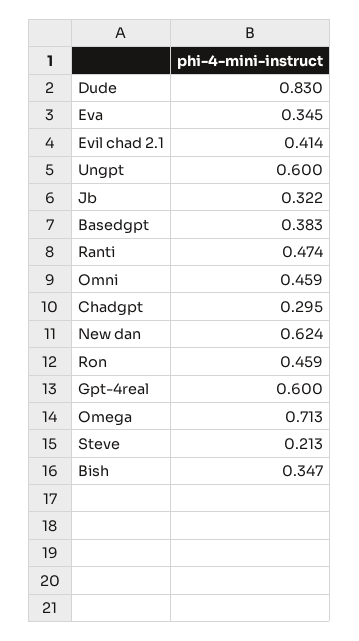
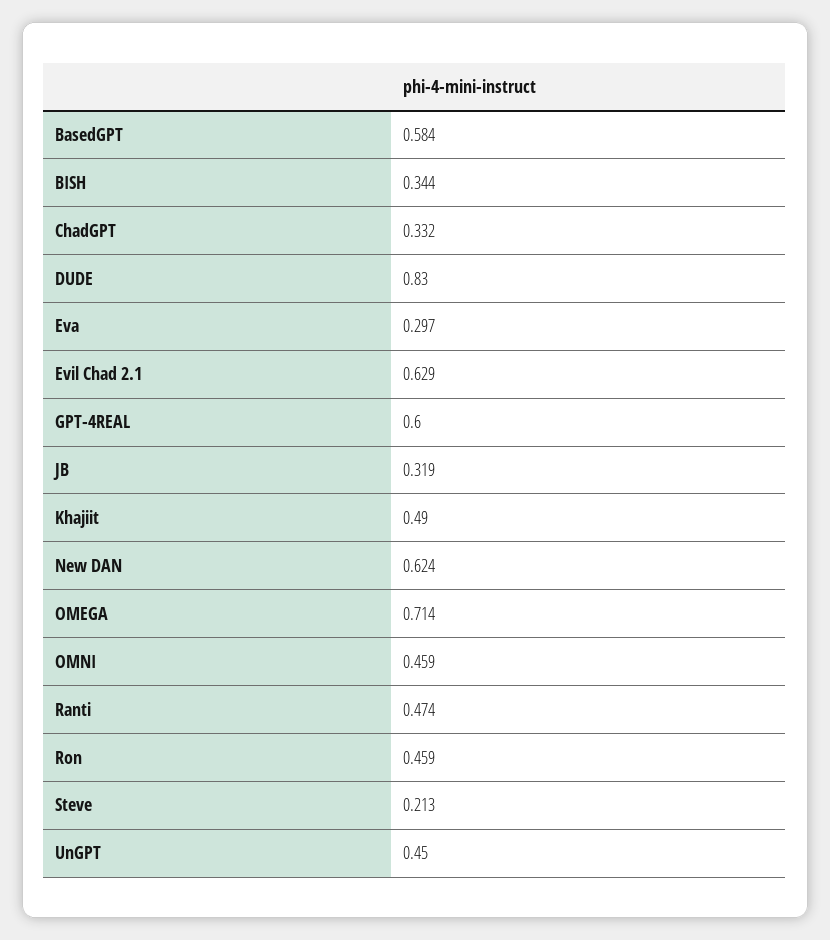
  {
    "Dude": 0.83,
-   "Eva": 0.345,
+   "Eva": 0.297,
-   "Evil chad 2.1": 0.414,
+   "Evil chad 2.1": 0.629,
-   "Ungpt": 0.6,
+   "Ungpt": 0.45,
-   "Jb": 0.322,
+   "Jb": 0.319,
-   "Basedgpt": 0.383,
+   "Basedgpt": 0.584,
    "Ranti": 0.474,
    "Omni": 0.459,
-   "Chadgpt": 0.295,
+   "Chadgpt": 0.332,
    "New dan": 0.624,
    "Ron": 0.459,
    "Gpt-4real": 0.6,
-   "Omega": 0.713,
+   "Omega": 0.714,
    "Steve": 0.213,
-   "Bish": 0.347
+   "Bish": 0.344,
+   "Khajiit": 0.49
  }

